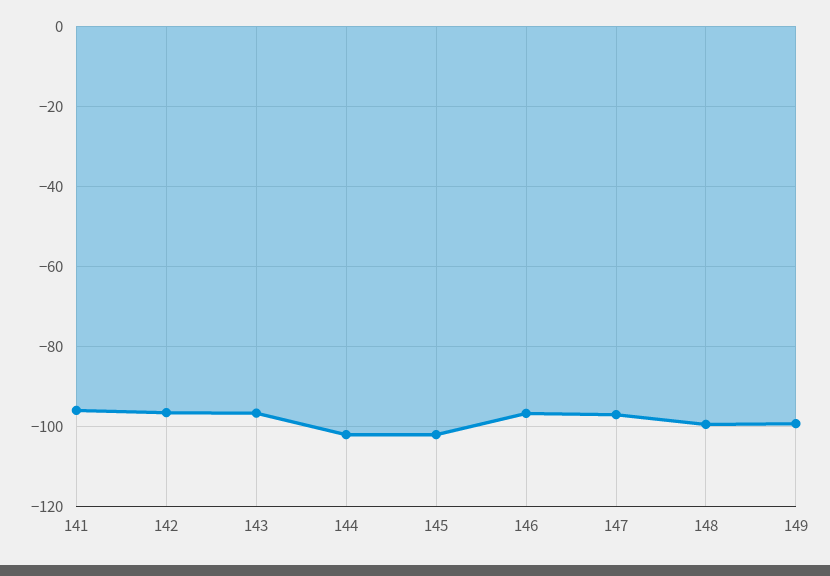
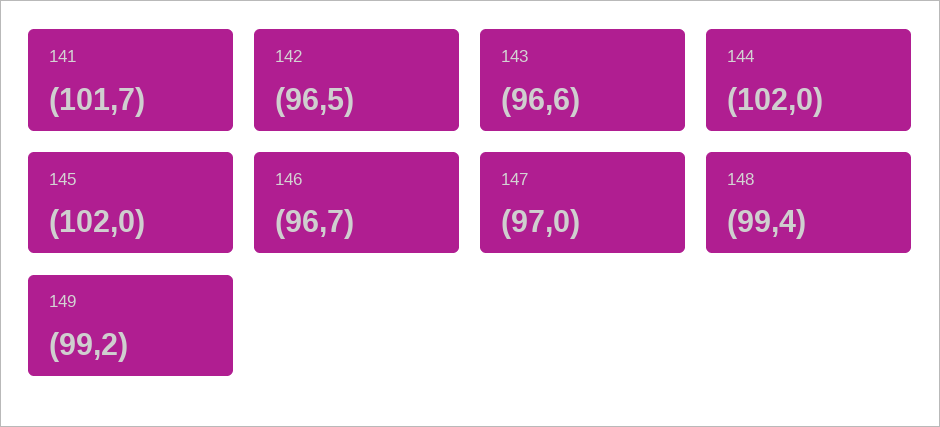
  {
-   "141": -96,
+   "141": -101.7,
    "142": -96.5,
    "143": -96.6,
    "144": -102,
    "145": -102,
    "146": -96.7,
    "147": -97,
    "148": -99.4,
    "149": -99.2
  }

